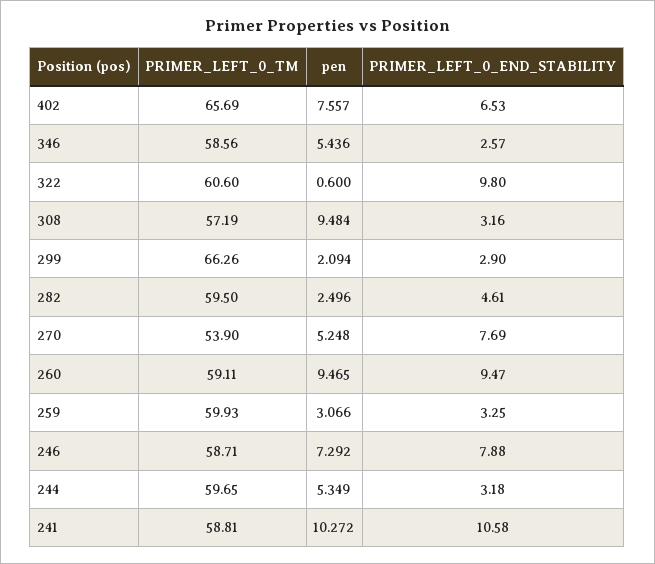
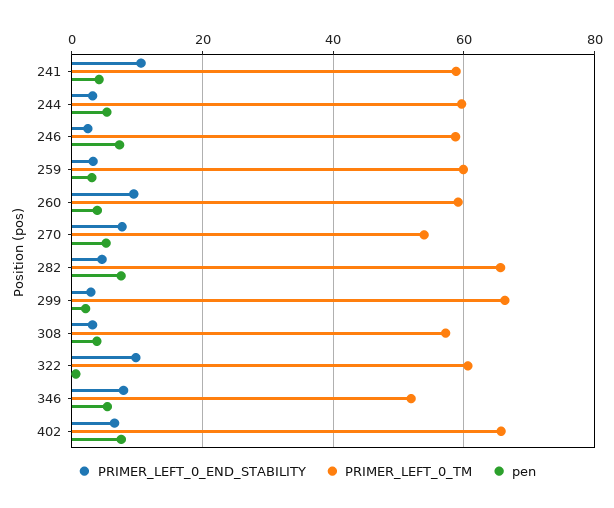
  {
    "PRIMER_LEFT_0_TM": {
      "402": 65.69,
-     "346": 58.56,
+     "346": 52,
      "322": 60.6,
      "308": 57.19,
      "299": 66.26,
-     "282": 59.5,
+     "282": 66,
      "270": 53.9,
      "260": 59.11,
      "259": 59.93,
      "246": 58.71,
      "244": 59.65,
      "241": 58.81
    },
    "pen": {
      "402": 7.557,
      "346": 5.436,
      "322": 0.6,
-     "308": 9.484,
+     "308": 4,
      "299": 2.094,
-     "282": 2.496,
+     "282": 8,
      "270": 5.248,
-     "260": 9.465,
+     "260": 4,
      "259": 3.066,
      "246": 7.292,
      "244": 5.349,
-     "241": 10.272
+     "241": 4
    },
    "PRIMER_LEFT_0_END_STABILITY": {
      "402": 6.53,
-     "346": 2.57,
+     "346": 8,
      "322": 9.8,
      "308": 3.16,
      "299": 2.9,
      "282": 4.61,
      "270": 7.69,
      "260": 9.47,
      "259": 3.25,
-     "246": 7.88,
+     "246": 2,
      "244": 3.18,
      "241": 10.58
    }
  }

